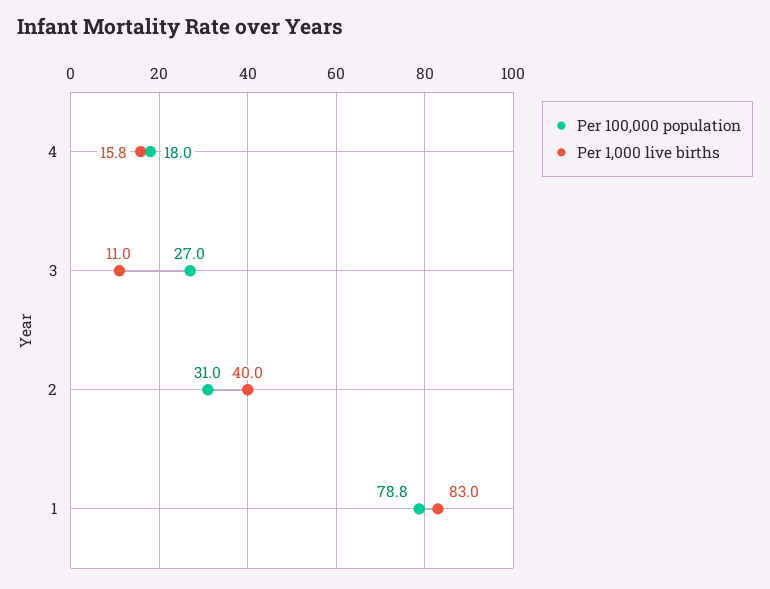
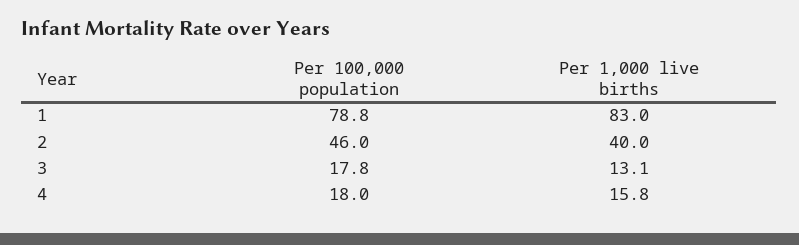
  {
    "Per 100,000 population": {
      "4": 18,
-     "3": 27,
+     "3": 17.8,
-     "2": 31,
+     "2": 46,
      "1": 78.8
    },
    "Per 1,000 live births": {
      "4": 15.8,
-     "3": 11,
+     "3": 13.1,
      "2": 40,
      "1": 83
    }
  }

